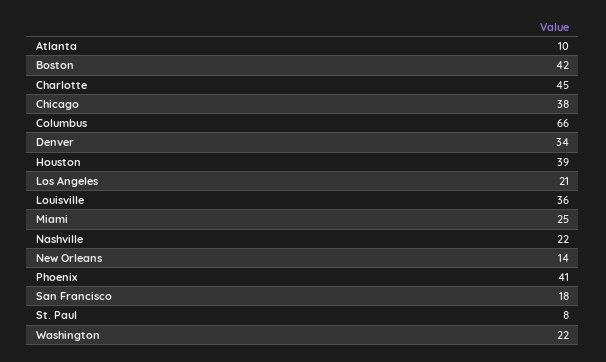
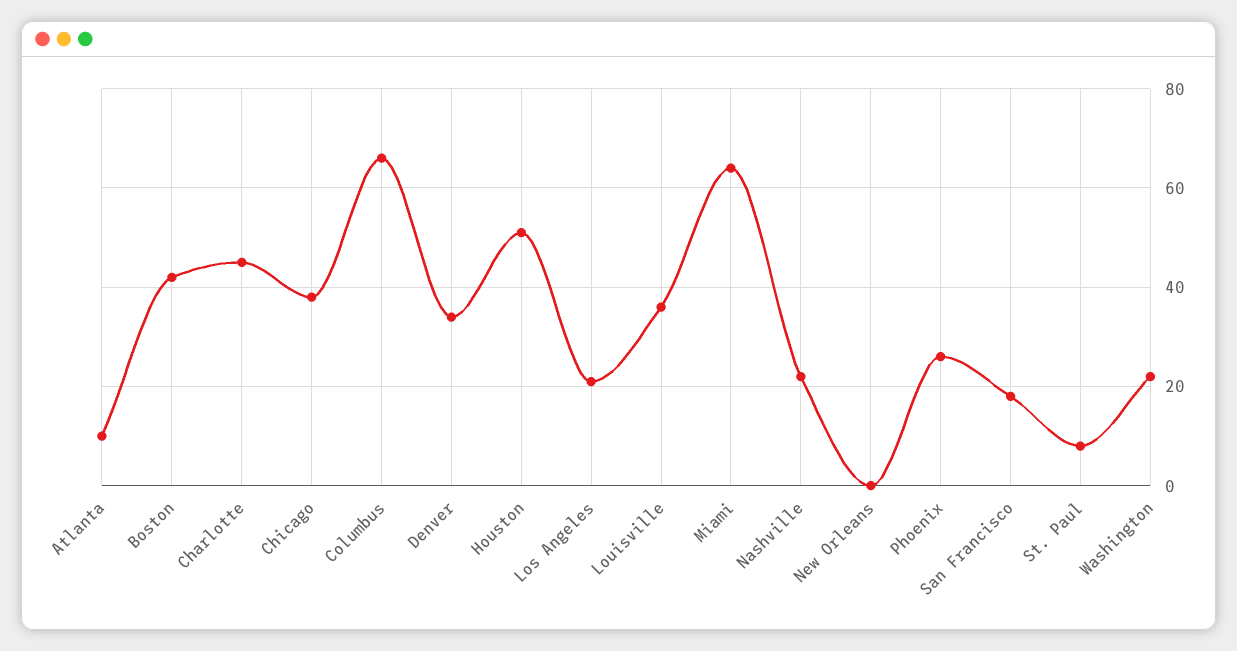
  {
    "Atlanta": 10,
    "Boston": 42,
    "Charlotte": 45,
    "Chicago": 38,
    "Columbus": 66,
    "Denver": 34,
-   "Houston": 39,
+   "Houston": 50,
    "Los Angeles": 21,
    "Louisville": 36,
-   "Miami": 25,
+   "Miami": 65,
    "Nashville": 22,
-   "New Orleans": 14,
+   "New Orleans": 0,
-   "Phoenix": 41,
+   "Phoenix": 25,
    "San Francisco": 18,
    "St. Paul": 8,
    "Washington": 22
  }

